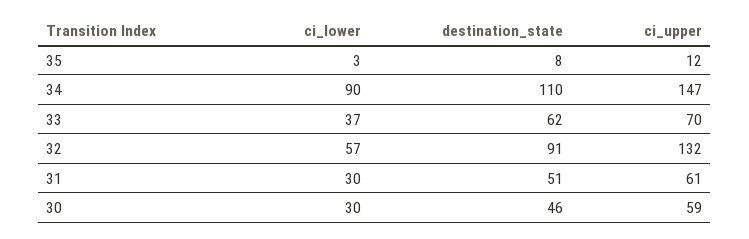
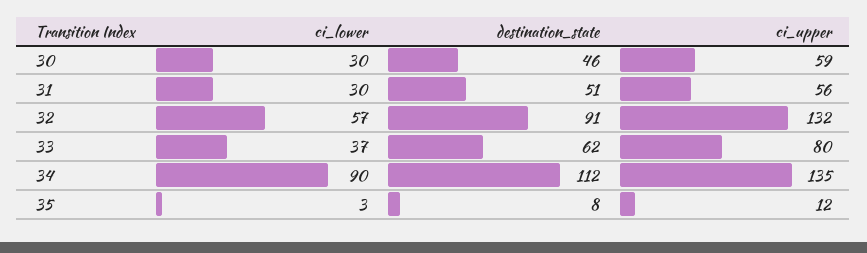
  {
    "ci_lower": {
      "35": 3,
      "34": 90,
      "33": 37,
      "32": 57,
      "31": 30,
      "30": 30
    },
    "destination_state": {
      "35": 8,
-     "34": 110,
+     "34": 112,
      "33": 62,
      "32": 91,
      "31": 51,
      "30": 46
    },
    "ci_upper": {
      "35": 12,
-     "34": 147,
+     "34": 135,
-     "33": 70,
+     "33": 80,
      "32": 132,
-     "31": 61,
+     "31": 56,
      "30": 59
    }
  }

